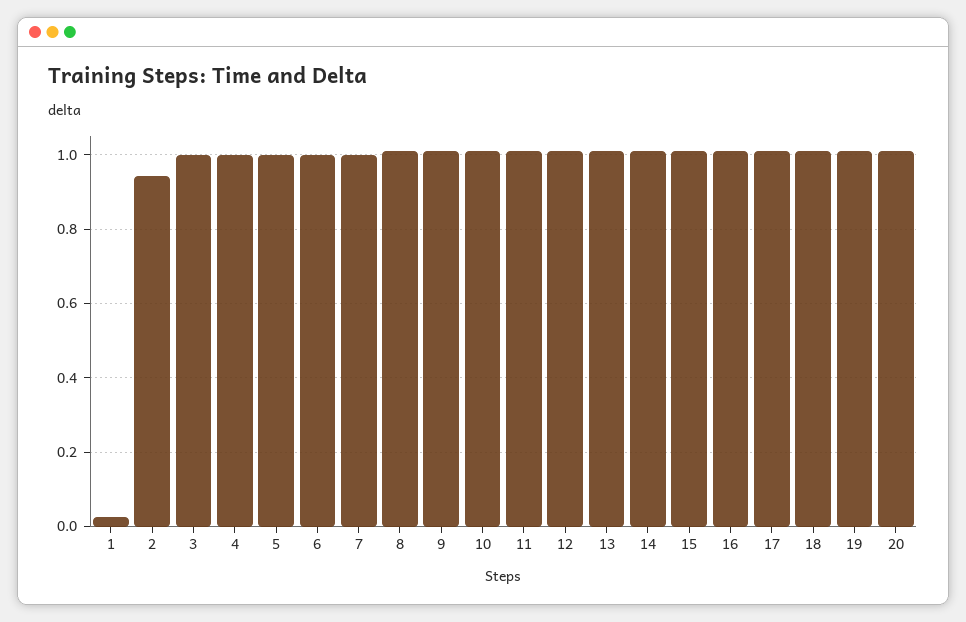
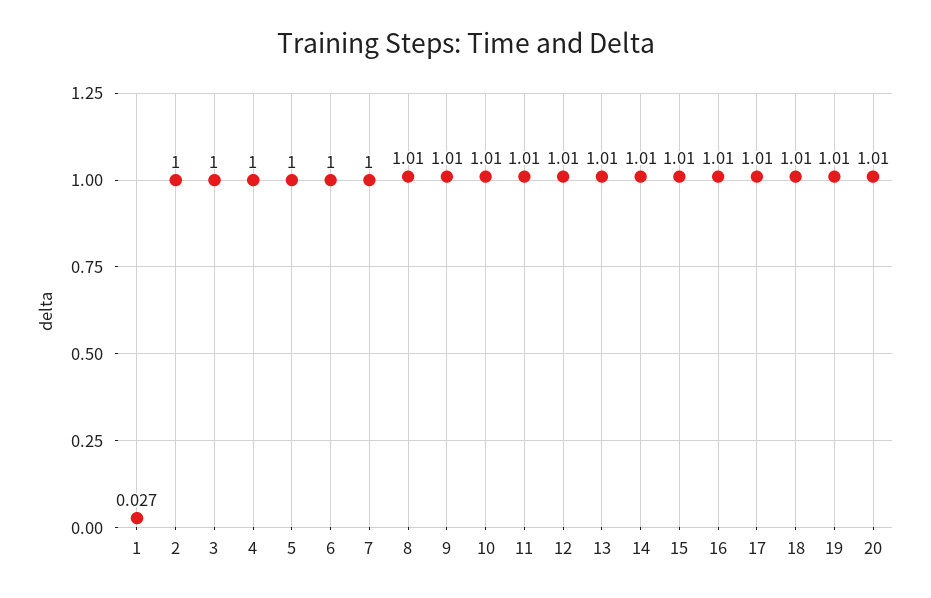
  {
    "1": 0.027,
-   "2": 0.94,
+   "2": 1,
    "3": 1,
    "4": 1,
    "5": 1,
    "6": 1,
    "7": 1,
    "8": 1.01,
    "9": 1.01,
    "10": 1.01,
    "11": 1.01,
    "12": 1.01,
    "13": 1.01,
    "14": 1.01,
    "15": 1.01,
    "16": 1.01,
    "17": 1.01,
    "18": 1.01,
    "19": 1.01,
    "20": 1.01
  }

